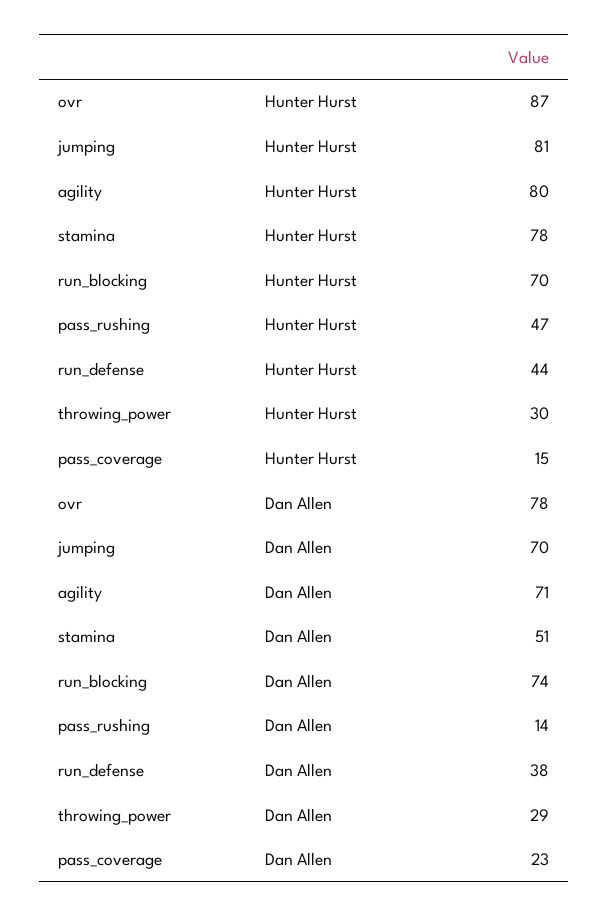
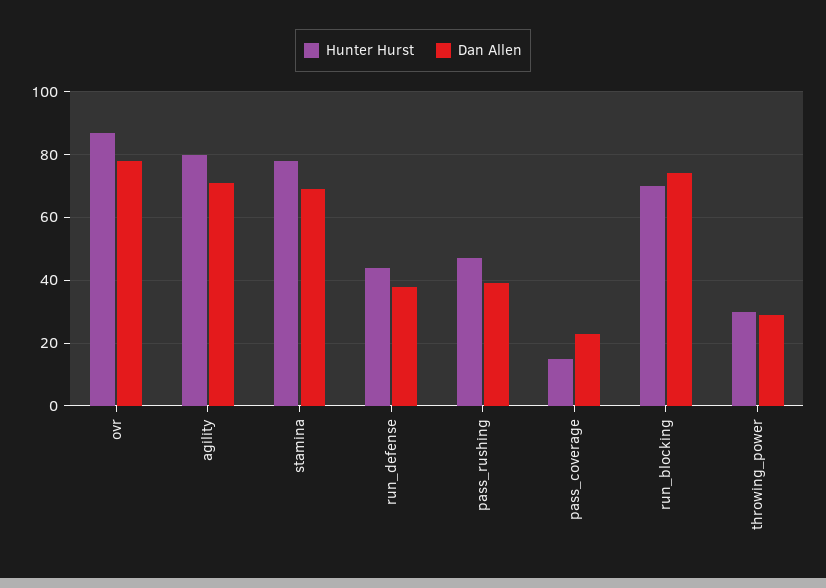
  {
    "Hunter Hurst": {
      "ovr": 87,
-     "jumping": 81,
      "agility": 80,
      "stamina": 78,
      "run_blocking": 70,
      "pass_rushing": 47,
      "run_defense": 44,
      "throwing_power": 30,
      "pass_coverage": 15
    },
    "Dan Allen": {
      "ovr": 78,
-     "jumping": 70,
      "agility": 71,
-     "stamina": 51,
+     "stamina": 70,
      "run_blocking": 74,
-     "pass_rushing": 14,
+     "pass_rushing": 40,
      "run_defense": 38,
      "throwing_power": 29,
      "pass_coverage": 23
    }
  }

